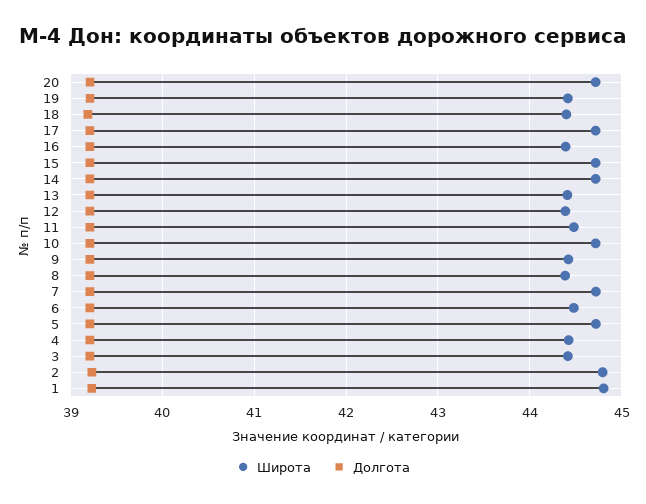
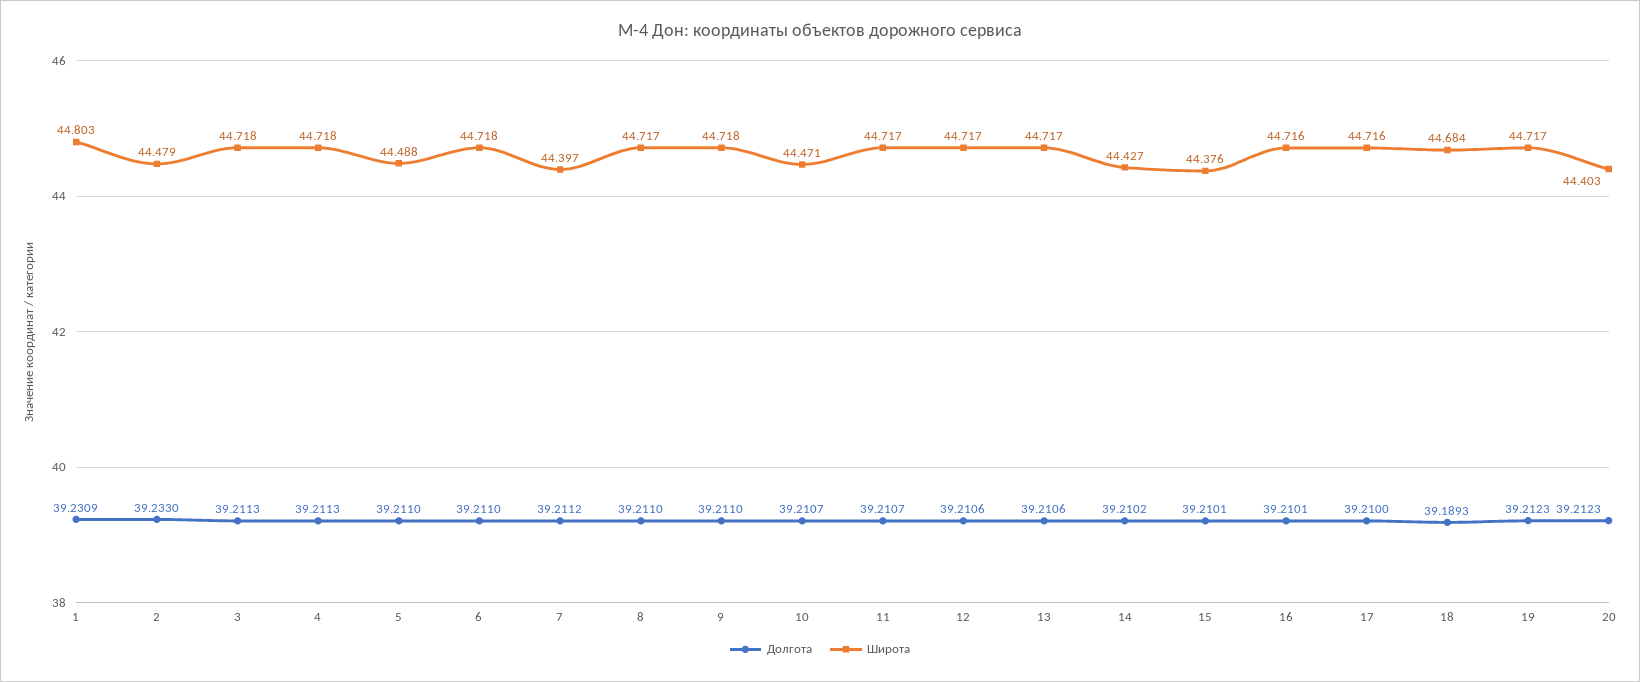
  {
    "Широта": {
-     "20": 44.7,
+     "20": 44.403,
-     "19": 44.4,
+     "19": 44.717,
-     "18": 44.4,
+     "18": 44.684,
      "17": 44.716,
-     "16": 44.4,
+     "16": 44.716,
-     "15": 44.7,
+     "15": 44.376,
-     "14": 44.7,
+     "14": 44.427,
-     "13": 44.4,
+     "13": 44.717,
-     "12": 44.4,
+     "12": 44.717,
-     "11": 44.5,
+     "11": 44.717,
-     "10": 44.7,
+     "10": 44.471,
-     "9": 44.4,
+     "9": 44.718,
-     "8": 44.4,
+     "8": 44.717,
-     "7": 44.7,
+     "7": 44.397,
-     "6": 44.5,
+     "6": 44.718,
-     "5": 44.7,
+     "5": 44.488,
-     "4": 44.4,
+     "4": 44.718,
-     "3": 44.4,
+     "3": 44.718,
-     "2": 44.8,
+     "2": 44.479,
      "1": 44.803
    },
    "Долгота": {
      "20": 39.2123,
      "19": 39.2123,
      "18": 39.1893,
      "17": 39.21,
      "16": 39.2101,
      "15": 39.2101,
      "14": 39.2102,
      "13": 39.2106,
      "12": 39.2106,
      "11": 39.2107,
      "10": 39.2107,
      "9": 39.211,
      "8": 39.211,
      "7": 39.2112,
      "6": 39.211,
      "5": 39.211,
      "4": 39.2113,
      "3": 39.2113,
      "2": 39.233,
      "1": 39.2309
    }
  }

